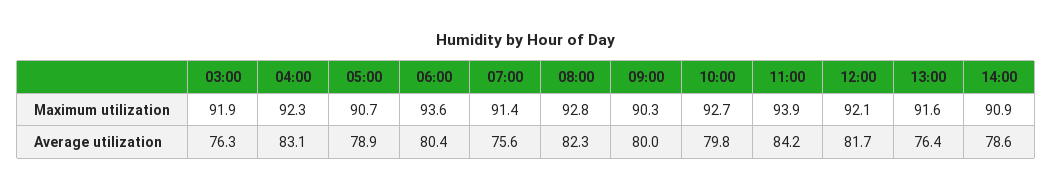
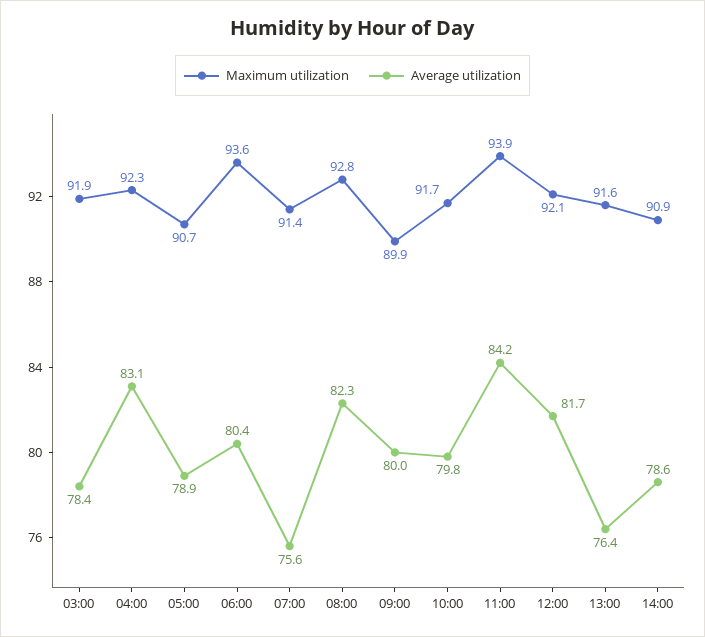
  {
    "Maximum utilization": {
      "03:00": 91.9,
      "04:00": 92.3,
      "05:00": 90.7,
      "06:00": 93.6,
      "07:00": 91.4,
      "08:00": 92.8,
-     "09:00": 90.3,
+     "09:00": 89.9,
-     "10:00": 92.7,
+     "10:00": 91.7,
      "11:00": 93.9,
      "12:00": 92.1,
      "13:00": 91.6,
      "14:00": 90.9
    },
    "Average utilization": {
-     "03:00": 76.3,
+     "03:00": 78.4,
      "04:00": 83.1,
      "05:00": 78.9,
      "06:00": 80.4,
      "07:00": 75.6,
      "08:00": 82.3,
      "09:00": 80,
      "10:00": 79.8,
      "11:00": 84.2,
      "12:00": 81.7,
      "13:00": 76.4,
      "14:00": 78.6
    }
  }

